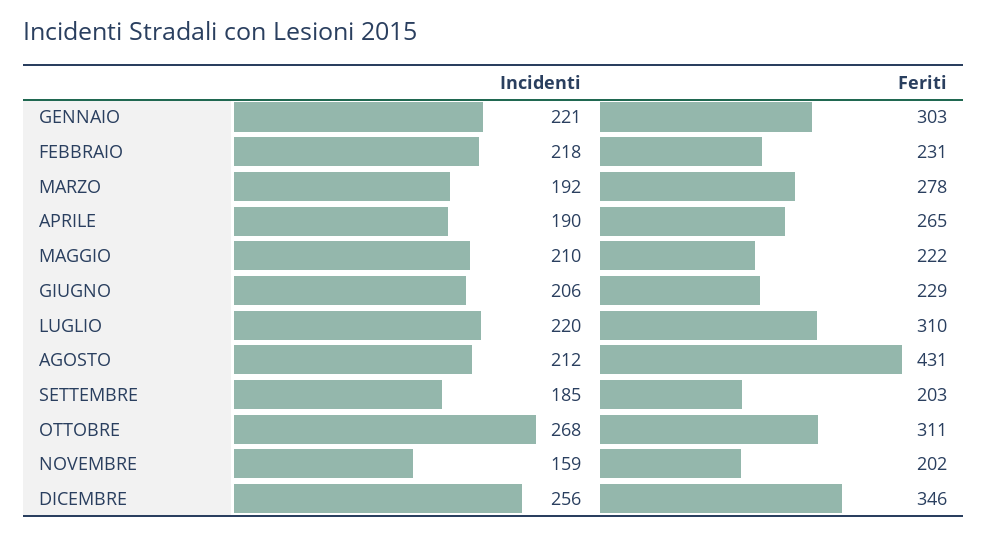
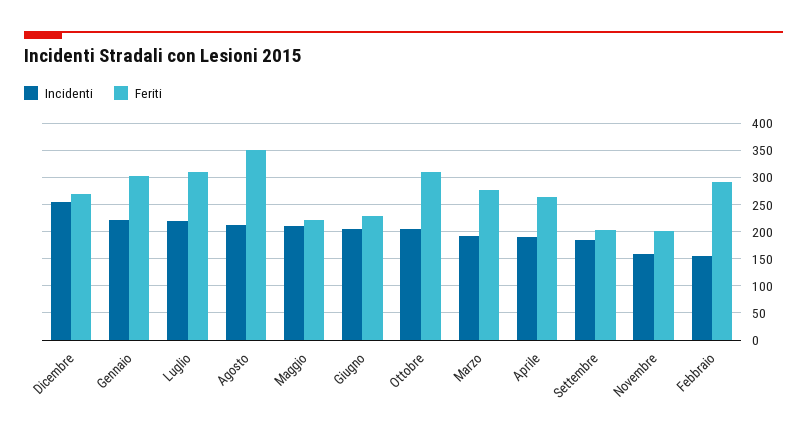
  {
    "Incidenti": {
      "GENNAIO": 221,
-     "FEBBRAIO": 218,
+     "FEBBRAIO": 150,
      "MARZO": 192,
      "APRILE": 190,
      "MAGGIO": 210,
      "GIUGNO": 206,
      "LUGLIO": 220,
      "AGOSTO": 212,
      "SETTEMBRE": 185,
-     "OTTOBRE": 268,
+     "OTTOBRE": 200,
      "NOVEMBRE": 159,
      "DICEMBRE": 256
    },
    "Feriti": {
      "GENNAIO": 303,
-     "FEBBRAIO": 231,
+     "FEBBRAIO": 300,
      "MARZO": 278,
      "APRILE": 265,
      "MAGGIO": 222,
      "GIUGNO": 229,
      "LUGLIO": 310,
-     "AGOSTO": 431,
+     "AGOSTO": 350,
      "SETTEMBRE": 203,
      "OTTOBRE": 311,
      "NOVEMBRE": 202,
-     "DICEMBRE": 346
+     "DICEMBRE": 275
    }
  }

